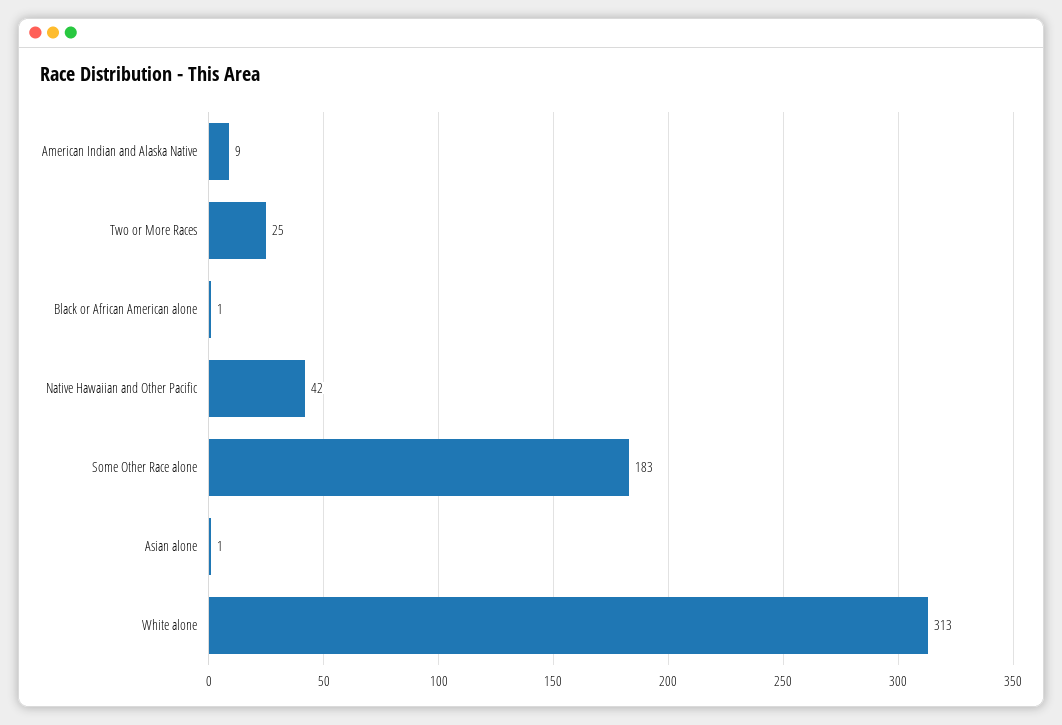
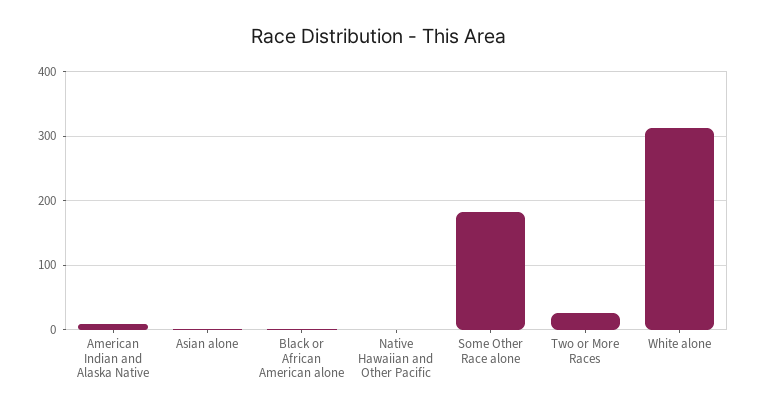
  {
    "American Indian and Alaska Native": 9,
    "Two or More Races": 25,
    "Black or African American alone": 1,
-   "Native Hawaiian and Other Pacific": 42,
+   "Native Hawaiian and Other Pacific": 0,
    "Some Other Race alone": 183,
    "Asian alone": 1,
    "White alone": 313
  }

